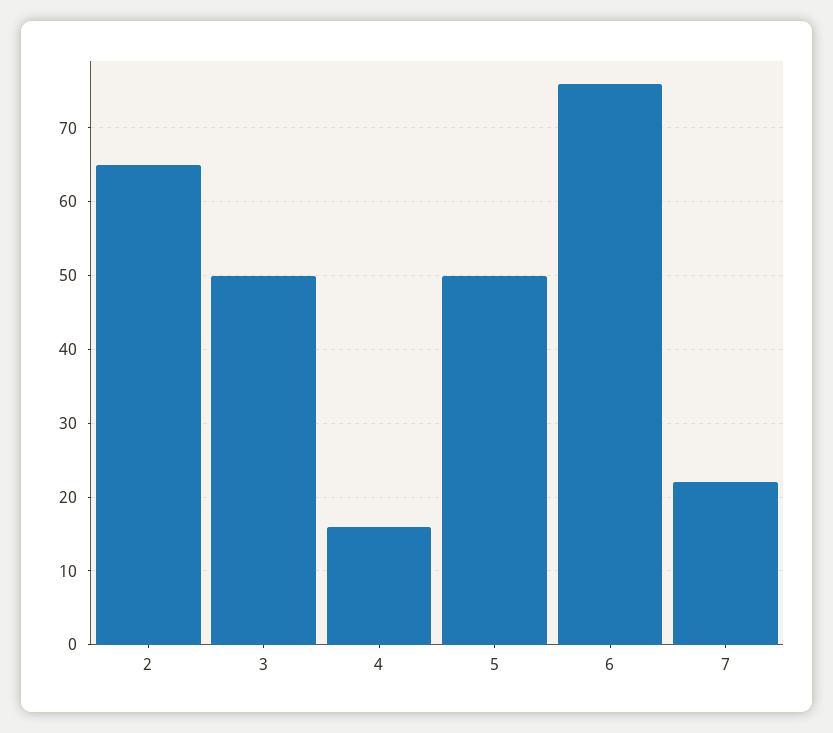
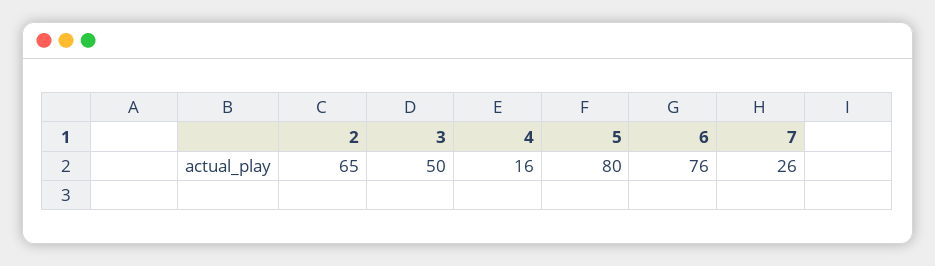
  {
    "2": 65,
    "3": 50,
    "4": 16,
-   "5": 50,
+   "5": 80,
    "6": 76,
-   "7": 22
+   "7": 26
  }

